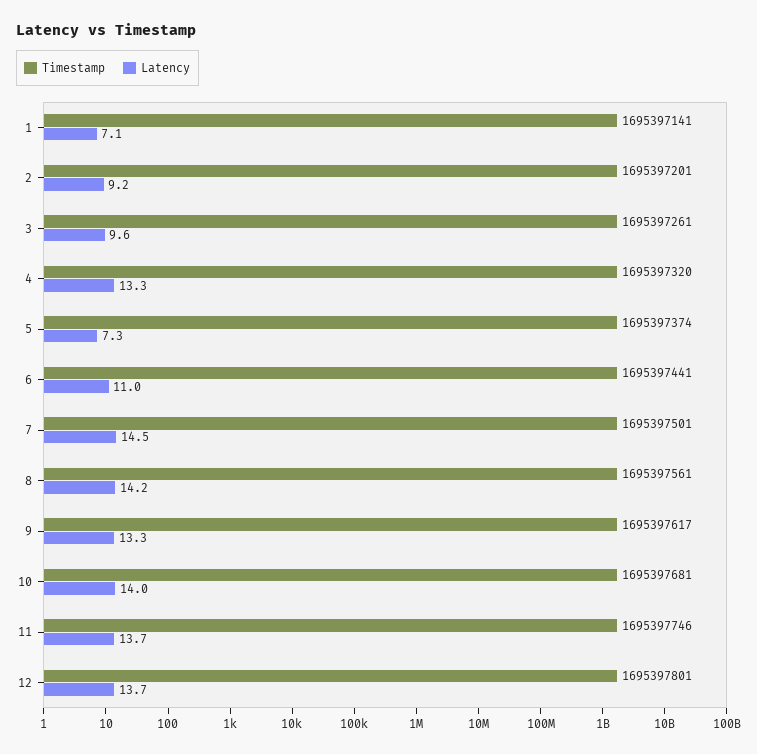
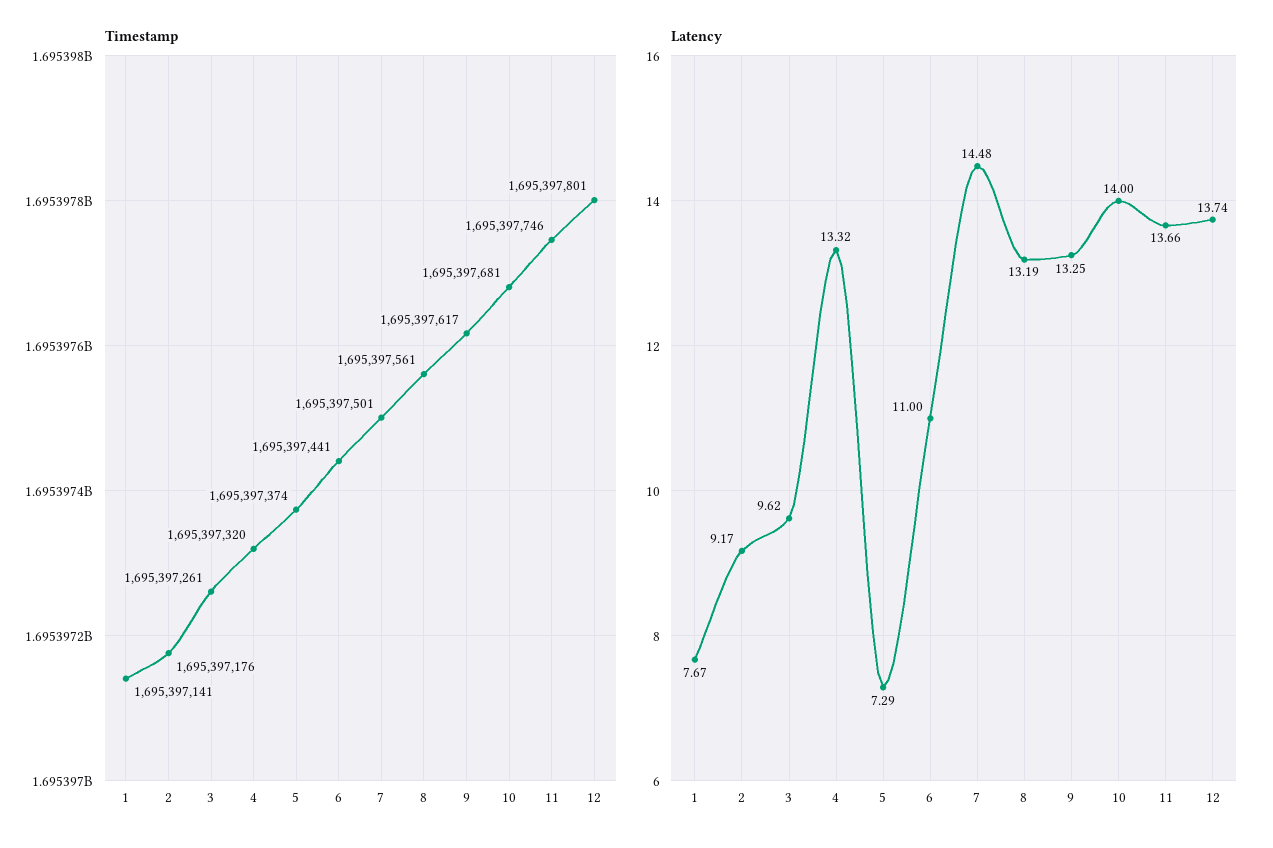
  {
    "Timestamp": {
      "1": 1695397141,
-     "2": 1695397201,
+     "2": 1695397176,
      "3": 1695397261,
      "4": 1695397320,
      "5": 1695397374,
      "6": 1695397441,
      "7": 1695397501,
      "8": 1695397561,
      "9": 1695397617,
      "10": 1695397681,
      "11": 1695397746,
      "12": 1695397801
    },
    "Latency": {
-     "1": 7.1,
+     "1": 7.67,
      "2": 9.17,
      "3": 9.62,
      "4": 13.32,
      "5": 7.29,
      "6": 11,
      "7": 14.48,
-     "8": 14.2,
+     "8": 13.19,
      "9": 13.25,
      "10": 14,
      "11": 13.66,
      "12": 13.74
    }
  }

